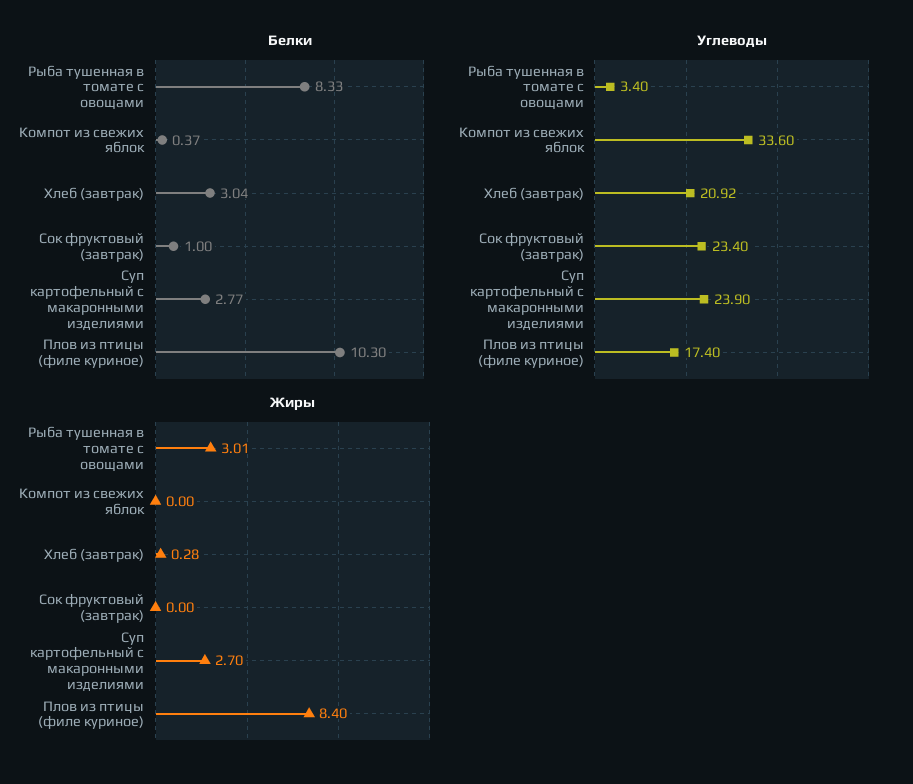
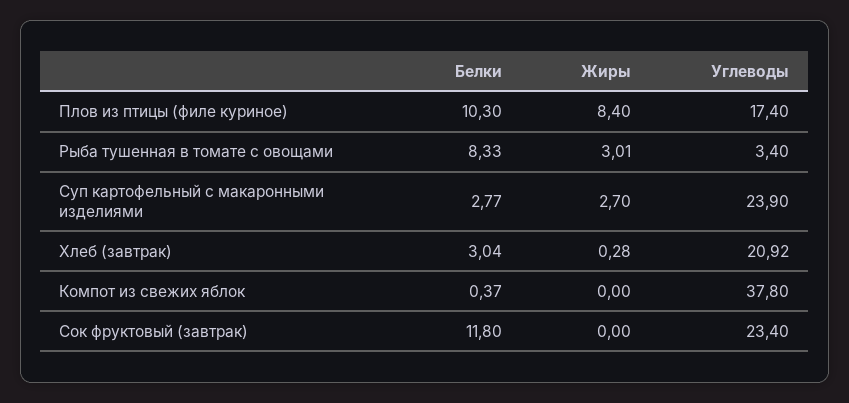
  {
    "Белки": {
      "Рыба тушенная в томате с овощами": 8.33,
      "Компот из свежих яблок": 0.37,
      "Хлеб (завтрак)": 3.04,
-     "Сок фруктовый (завтрак)": 1,
+     "Сок фруктовый (завтрак)": 11.8,
      "Суп картофельный с макаронными изделиями": 2.77,
      "Плов из птицы (филе куриное)": 10.3
    },
    "Углеводы": {
      "Рыба тушенная в томате с овощами": 3.4,
-     "Компот из свежих яблок": 33.6,
+     "Компот из свежих яблок": 37.8,
      "Хлеб (завтрак)": 20.92,
      "Сок фруктовый (завтрак)": 23.4,
      "Суп картофельный с макаронными изделиями": 23.9,
      "Плов из птицы (филе куриное)": 17.4
    },
    "Жиры": {
      "Рыба тушенная в томате с овощами": 3.01,
      "Компот из свежих яблок": 0,
      "Хлеб (завтрак)": 0.28,
      "Сок фруктовый (завтрак)": 0,
      "Суп картофельный с макаронными изделиями": 2.7,
      "Плов из птицы (филе куриное)": 8.4
    }
  }

